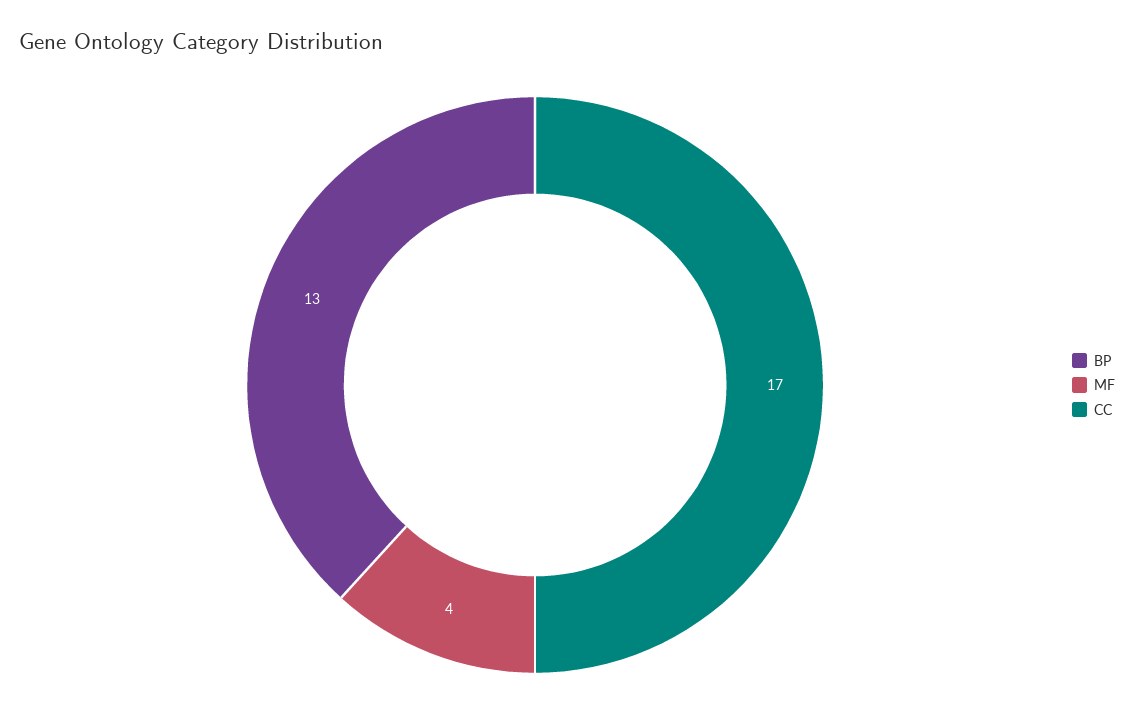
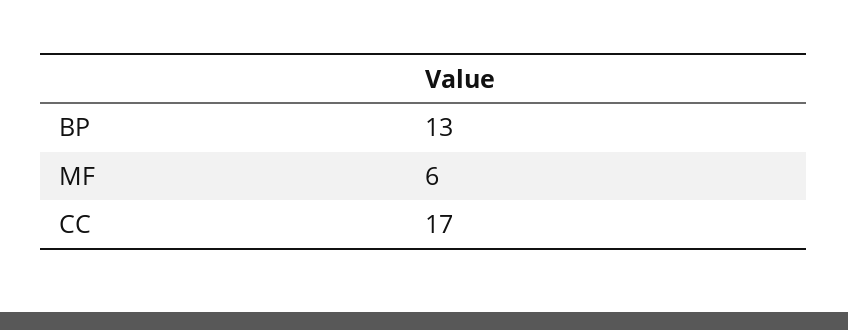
  {
    "BP": 13,
-   "MF": 4,
+   "MF": 6,
    "CC": 17
  }

